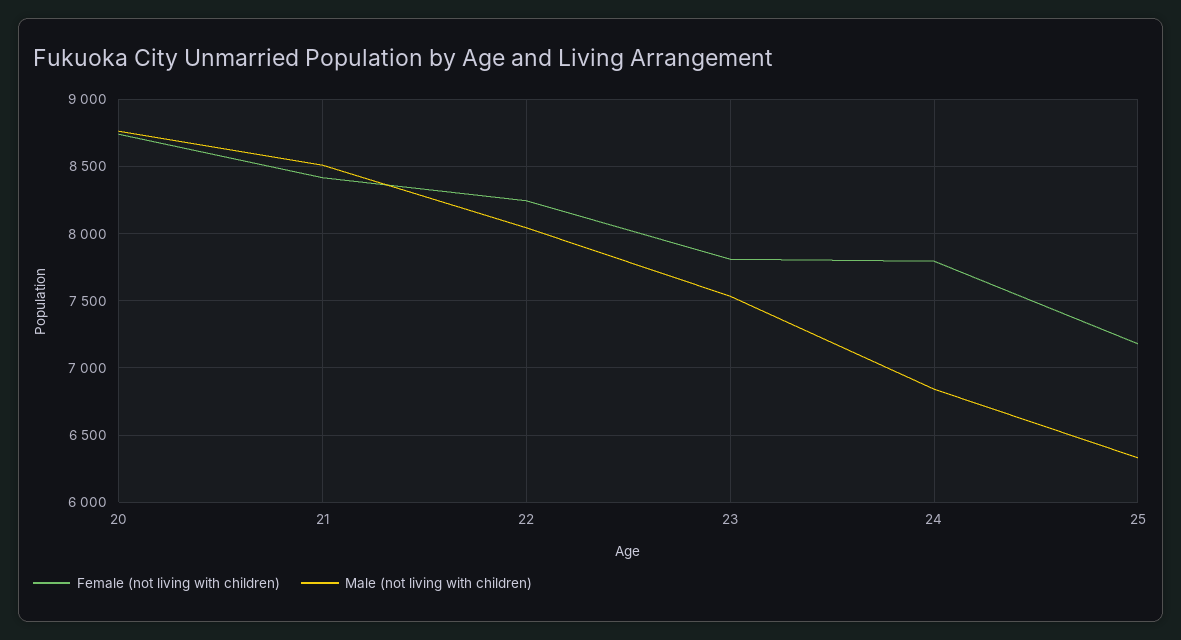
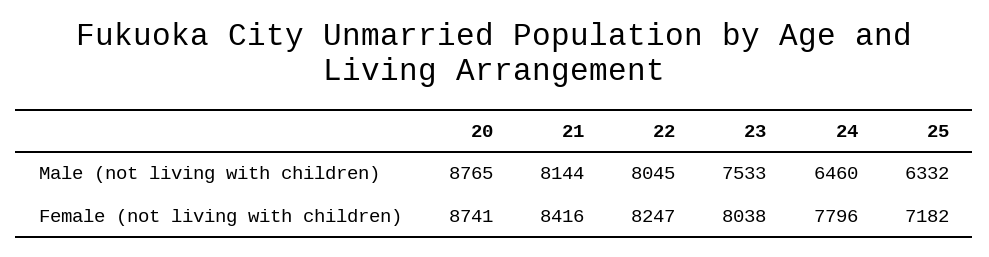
  {
    "Female (not living with children)": {
      "20": 8741,
      "21": 8416,
      "22": 8247,
-     "23": 7800,
+     "23": 8038,
      "24": 7796,
      "25": 7182
    },
    "Male (not living with children)": {
      "20": 8765,
-     "21": 8500,
+     "21": 8144,
      "22": 8045,
      "23": 7533,
-     "24": 6850,
+     "24": 6460,
      "25": 6332
    }
  }

